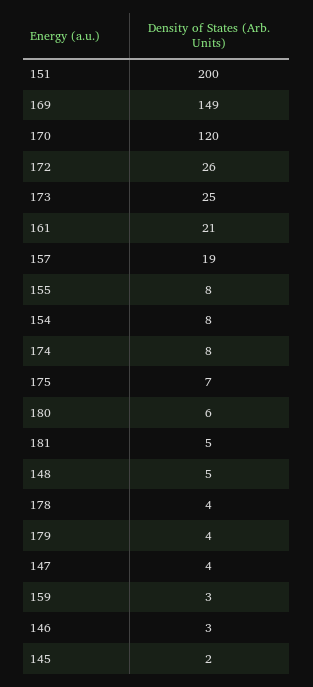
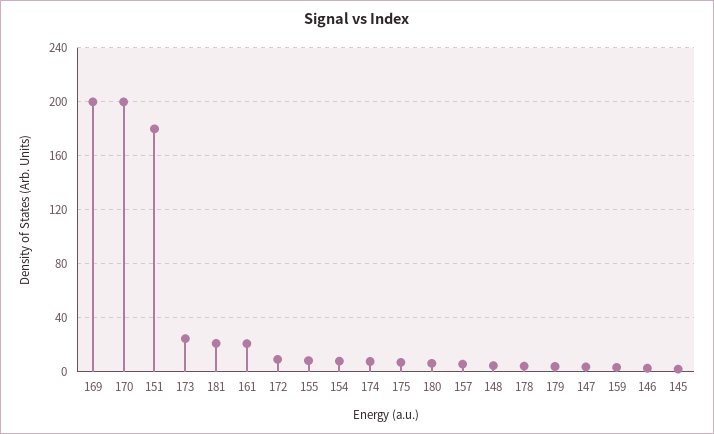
  {
-   "151": 200,
+   "151": 180,
-   "169": 149,
+   "169": 200,
-   "170": 120,
+   "170": 200,
-   "172": 26,
+   "172": 10,
    "173": 25,
    "161": 21,
-   "157": 19,
+   "157": 5,
    "155": 8,
    "154": 8,
    "174": 8,
    "175": 7,
    "180": 6,
-   "181": 5,
+   "181": 20,
    "148": 5,
    "178": 4,
    "179": 4,
    "147": 4,
    "159": 3,
    "146": 3,
    "145": 2
  }

